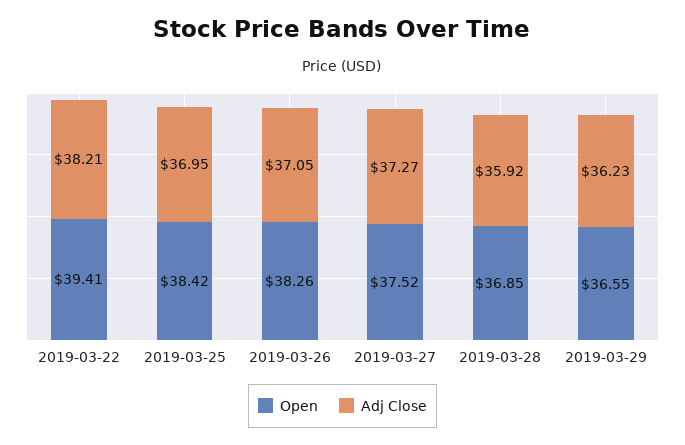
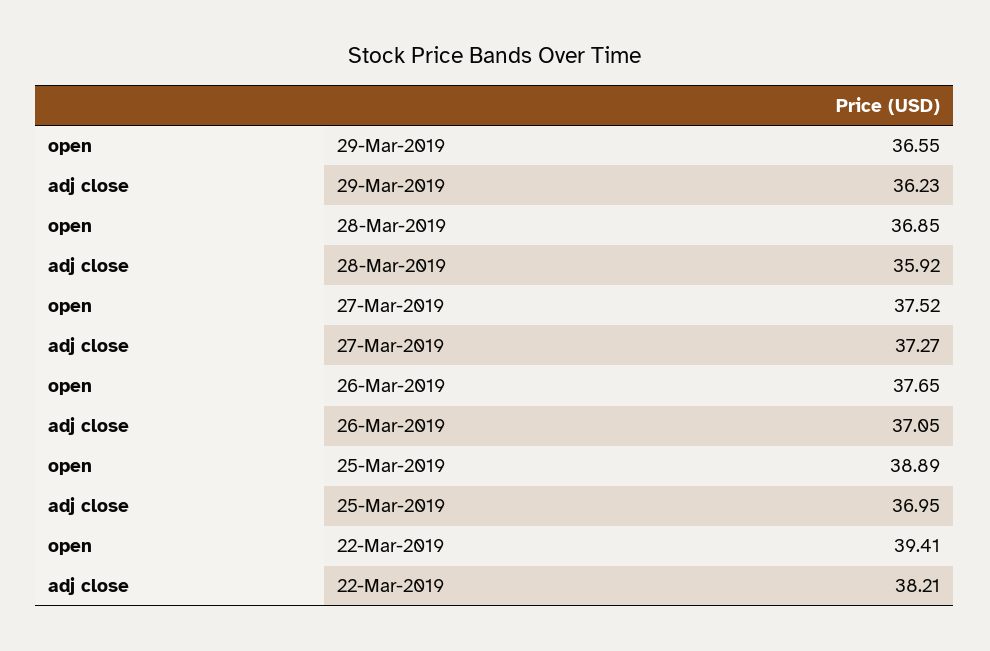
  {
    "Open": {
      "2019-03-22": 39.41,
-     "2019-03-25": 38.42,
+     "2019-03-25": 38.89,
-     "2019-03-26": 38.26,
+     "2019-03-26": 37.65,
      "2019-03-27": 37.52,
      "2019-03-28": 36.85,
      "2019-03-29": 36.55
    },
    "Adj Close": {
      "2019-03-22": 38.21,
      "2019-03-25": 36.95,
      "2019-03-26": 37.05,
      "2019-03-27": 37.27,
      "2019-03-28": 35.92,
      "2019-03-29": 36.23
    }
  }

